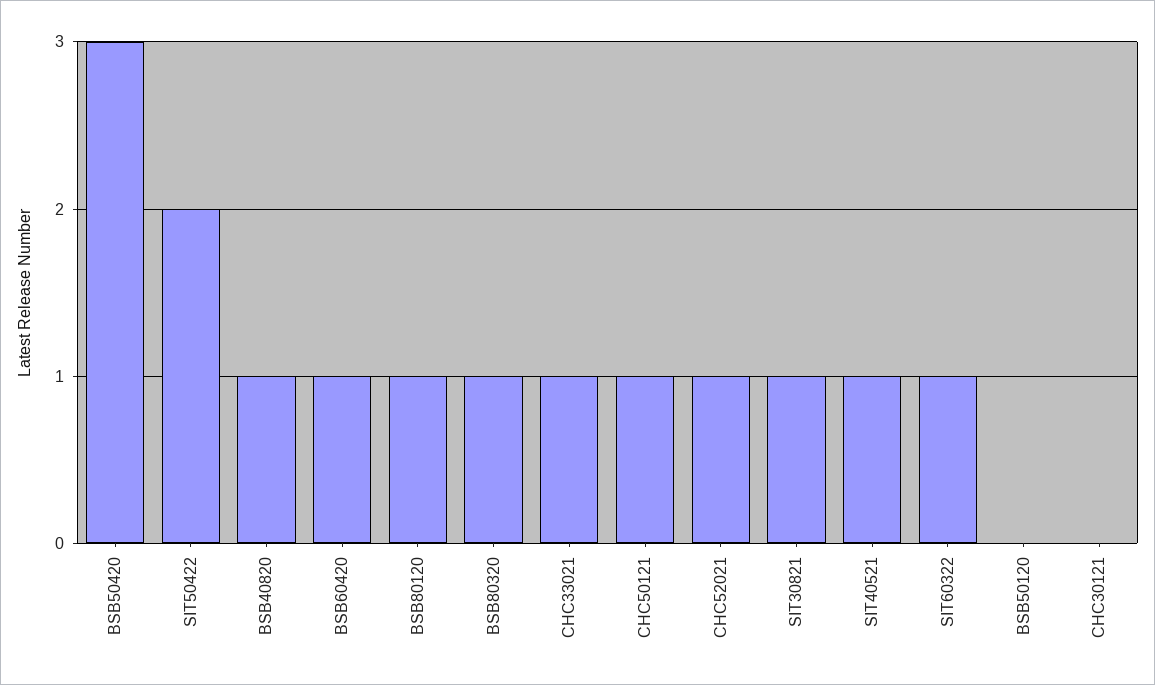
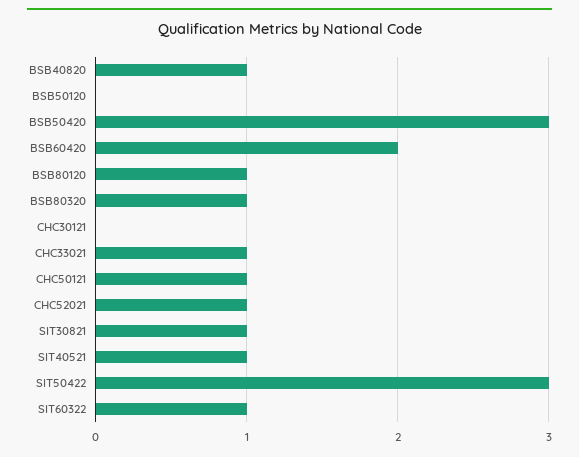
  {
    "BSB50420": 3,
-   "SIT50422": 2,
+   "SIT50422": 3,
    "BSB40820": 1,
-   "BSB60420": 1,
+   "BSB60420": 2,
    "BSB80120": 1,
    "BSB80320": 1,
    "CHC33021": 1,
    "CHC50121": 1,
    "CHC52021": 1,
    "SIT30821": 1,
    "SIT40521": 1,
    "SIT60322": 1,
    "BSB50120": 0,
    "CHC30121": 0
  }

